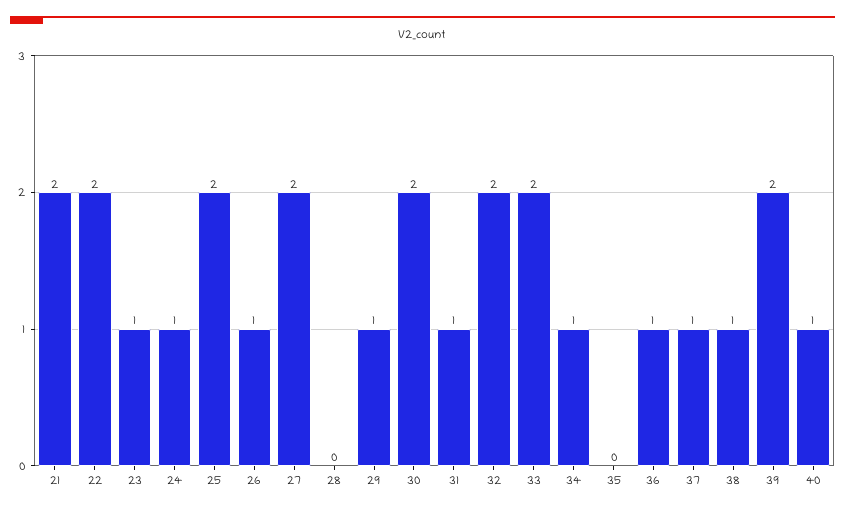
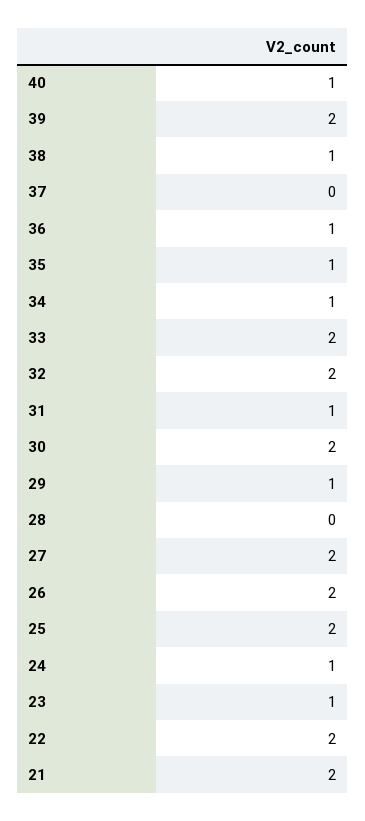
  {
    "21": 2,
    "22": 2,
    "23": 1,
    "24": 1,
    "25": 2,
-   "26": 1,
+   "26": 2,
    "27": 2,
    "28": 0,
    "29": 1,
    "30": 2,
    "31": 1,
    "32": 2,
    "33": 2,
    "34": 1,
-   "35": 0,
+   "35": 1,
    "36": 1,
-   "37": 1,
+   "37": 0,
    "38": 1,
    "39": 2,
    "40": 1
  }

